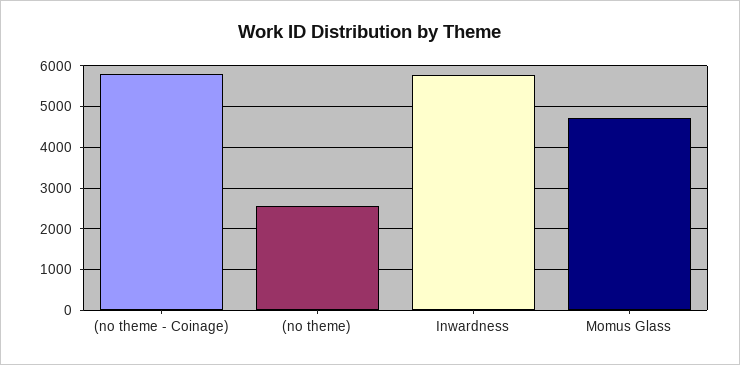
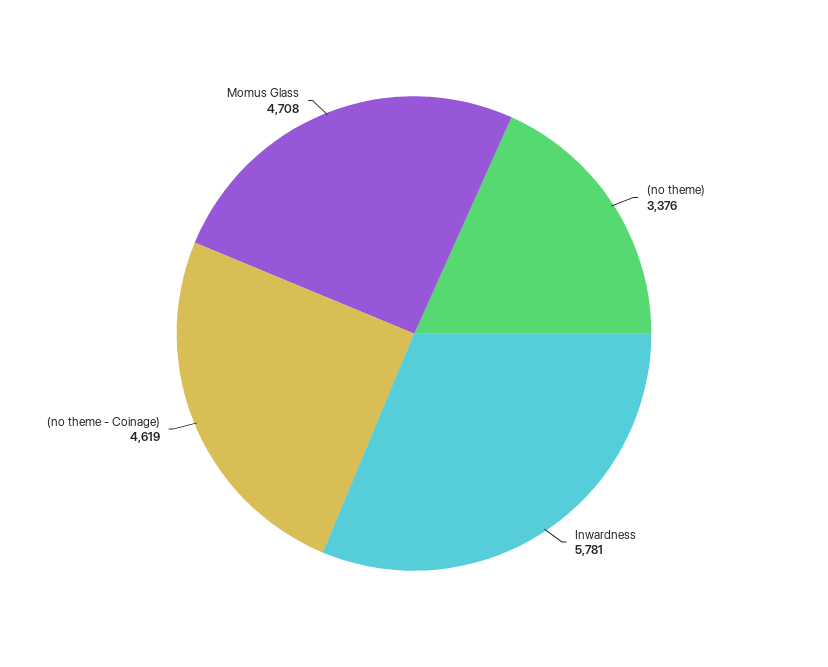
  {
-   "(no theme - Coinage)": 5800,
+   "(no theme - Coinage)": 4619,
-   "(no theme)": 2600,
+   "(no theme)": 3376,
    "Inwardness": 5781,
    "Momus Glass": 4708
  }

